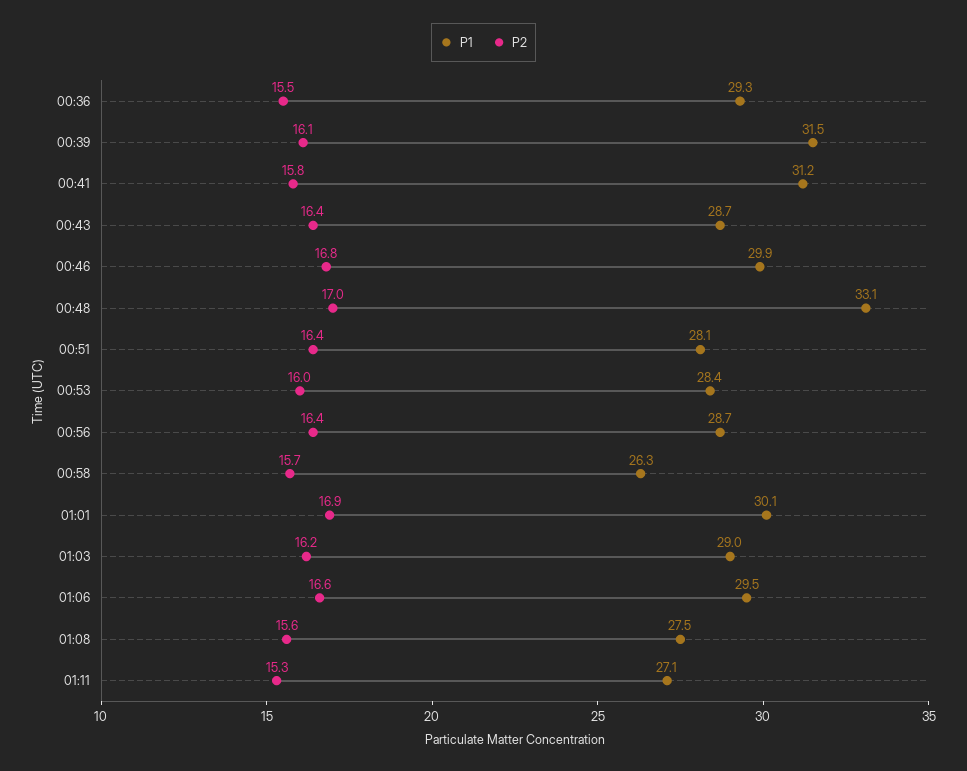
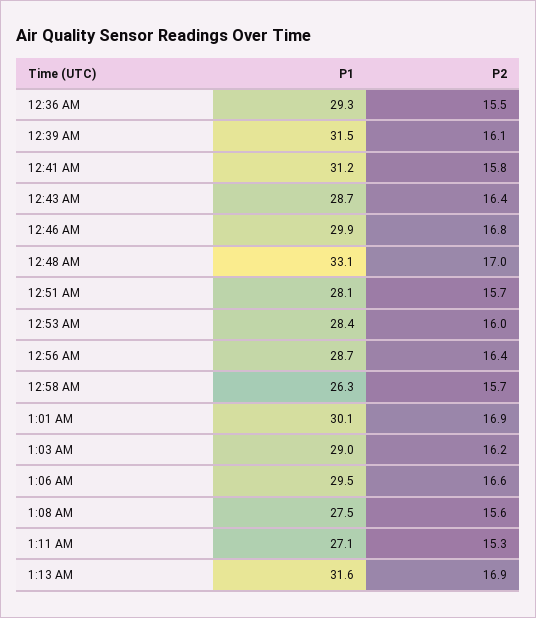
  {
    "P1": {
      "00:36": 29.3,
      "00:39": 31.5,
      "00:41": 31.2,
      "00:43": 28.7,
      "00:46": 29.9,
      "00:48": 33.1,
      "00:51": 28.1,
      "00:53": 28.4,
      "00:56": 28.7,
      "00:58": 26.3,
      "01:01": 30.1,
      "01:03": 29,
      "01:06": 29.5,
      "01:08": 27.5,
-     "01:11": 27.1
+     "01:11": 27.1,
+     "1:13 AM": 31.6
    },
    "P2": {
      "00:36": 15.5,
      "00:39": 16.1,
      "00:41": 15.8,
      "00:43": 16.4,
      "00:46": 16.8,
      "00:48": 17,
-     "00:51": 16.4,
+     "00:51": 15.7,
      "00:53": 16,
      "00:56": 16.4,
      "00:58": 15.7,
      "01:01": 16.9,
      "01:03": 16.2,
      "01:06": 16.6,
      "01:08": 15.6,
-     "01:11": 15.3
+     "01:11": 15.3,
+     "1:13 AM": 16.9
    }
  }

